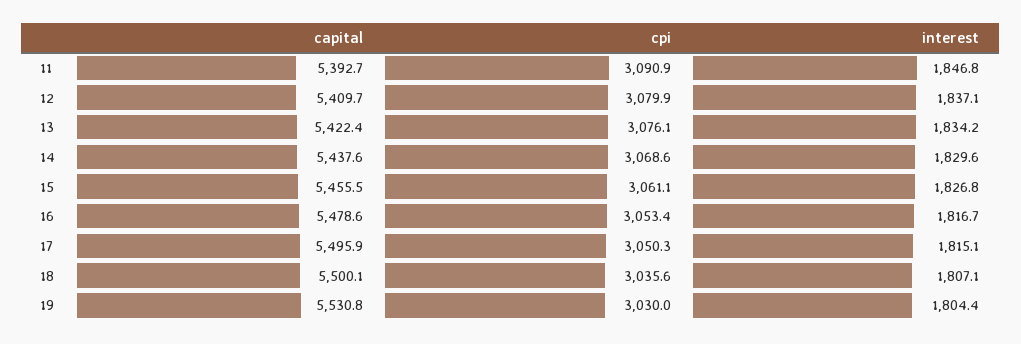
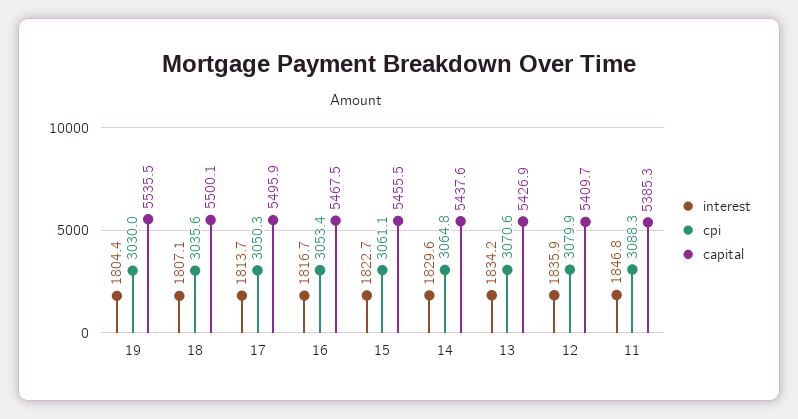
  {
    "capital": {
-     "11": 5392.7,
+     "11": 5385.3,
      "12": 5409.7,
-     "13": 5422.4,
+     "13": 5426.9,
      "14": 5437.6,
      "15": 5455.5,
-     "16": 5478.6,
+     "16": 5467.5,
      "17": 5495.9,
      "18": 5500.1,
-     "19": 5530.8
+     "19": 5535.5
    },
    "cpi": {
-     "11": 3090.9,
+     "11": 3088.3,
      "12": 3079.9,
-     "13": 3076.1,
+     "13": 3070.6,
-     "14": 3068.6,
+     "14": 3064.8,
      "15": 3061.1,
      "16": 3053.4,
      "17": 3050.3,
      "18": 3035.6,
      "19": 3030
    },
    "interest": {
      "11": 1846.8,
-     "12": 1837.1,
+     "12": 1835.9,
      "13": 1834.2,
      "14": 1829.6,
-     "15": 1826.8,
+     "15": 1822.7,
      "16": 1816.7,
-     "17": 1815.1,
+     "17": 1813.7,
      "18": 1807.1,
      "19": 1804.4
    }
  }

